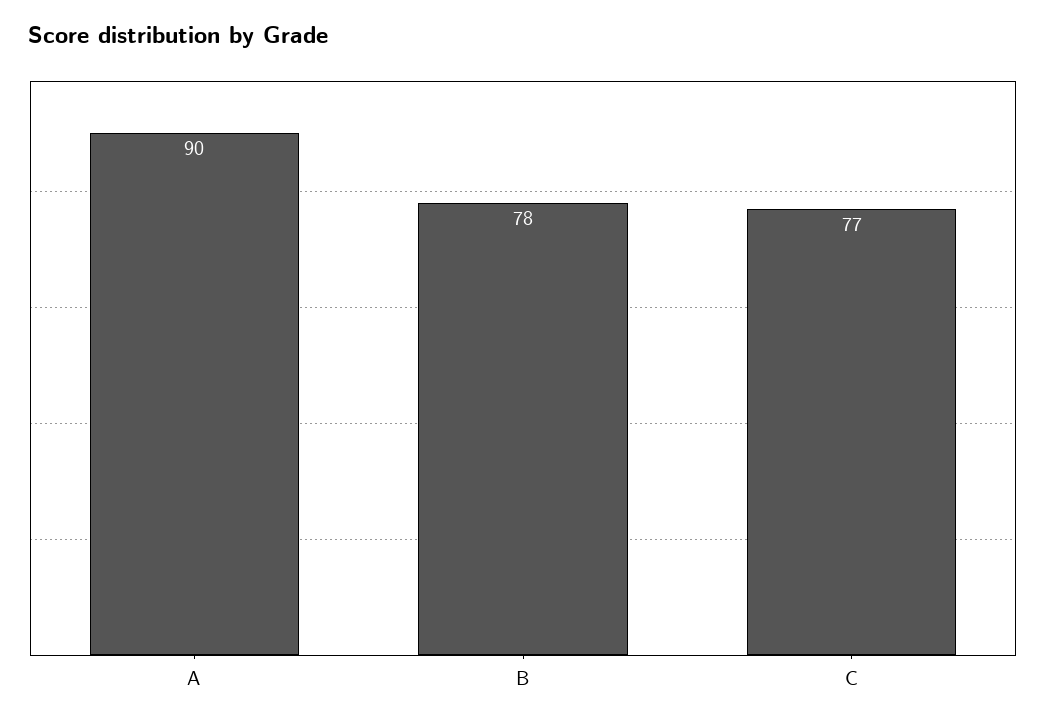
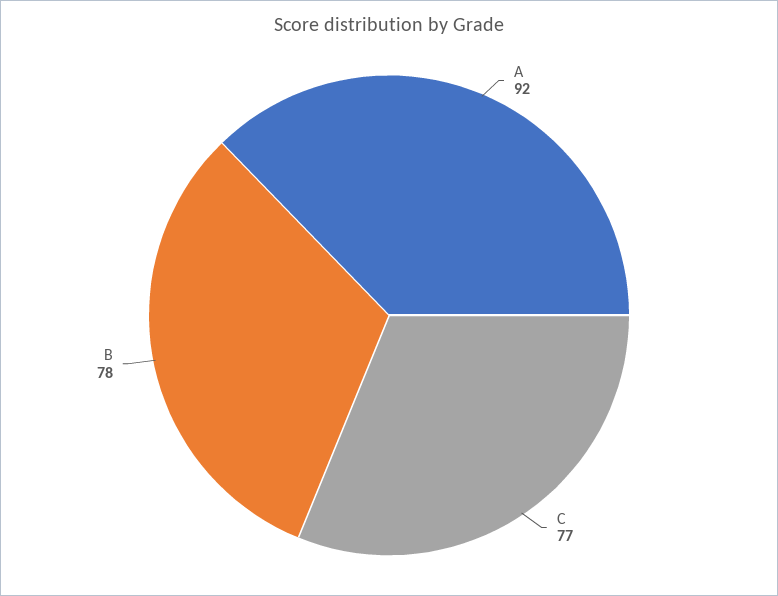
  {
-   "A": 90,
+   "A": 92,
    "B": 78,
    "C": 77
  }

